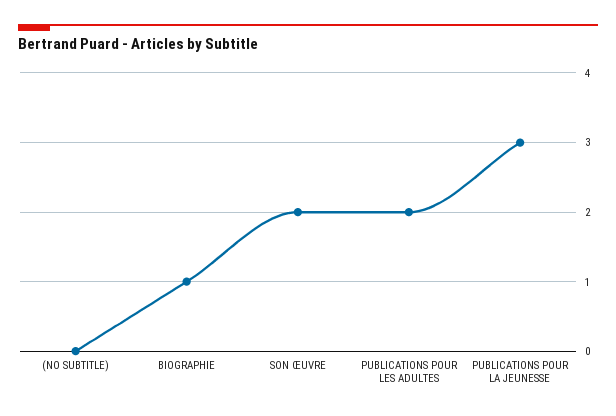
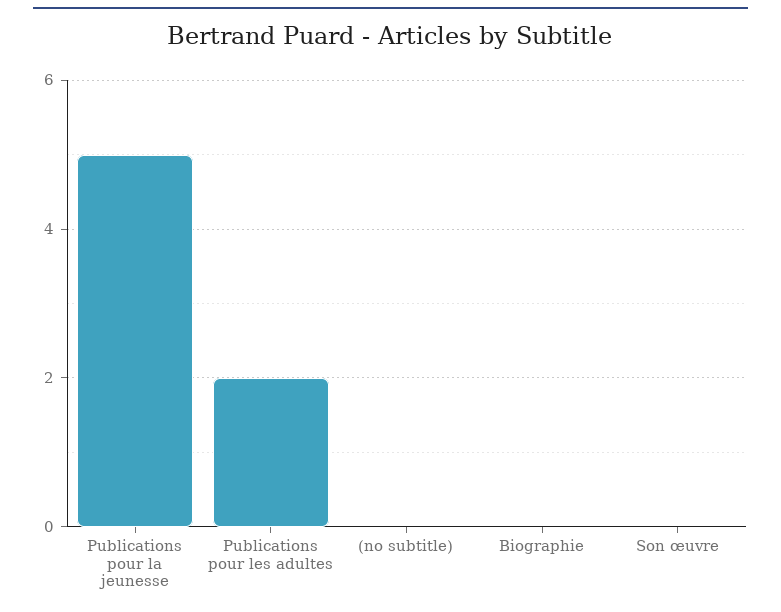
  {
    "(NO SUBTITLE)": 0,
-   "BIOGRAPHIE": 1,
+   "BIOGRAPHIE": 0,
-   "SON ŒUVRE": 2,
+   "SON ŒUVRE": 0,
    "PUBLICATIONS POUR LES ADULTES": 2,
-   "PUBLICATIONS POUR LA JEUNESSE": 3
+   "PUBLICATIONS POUR LA JEUNESSE": 5
  }

